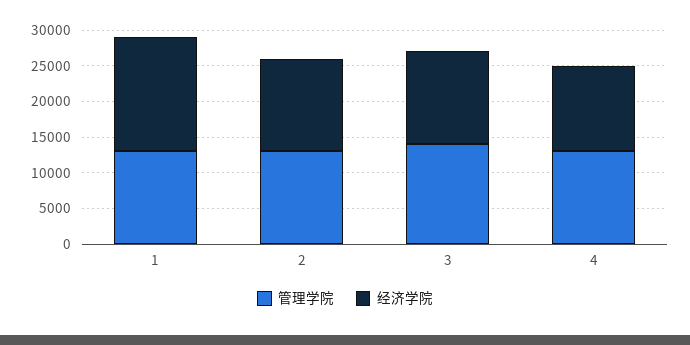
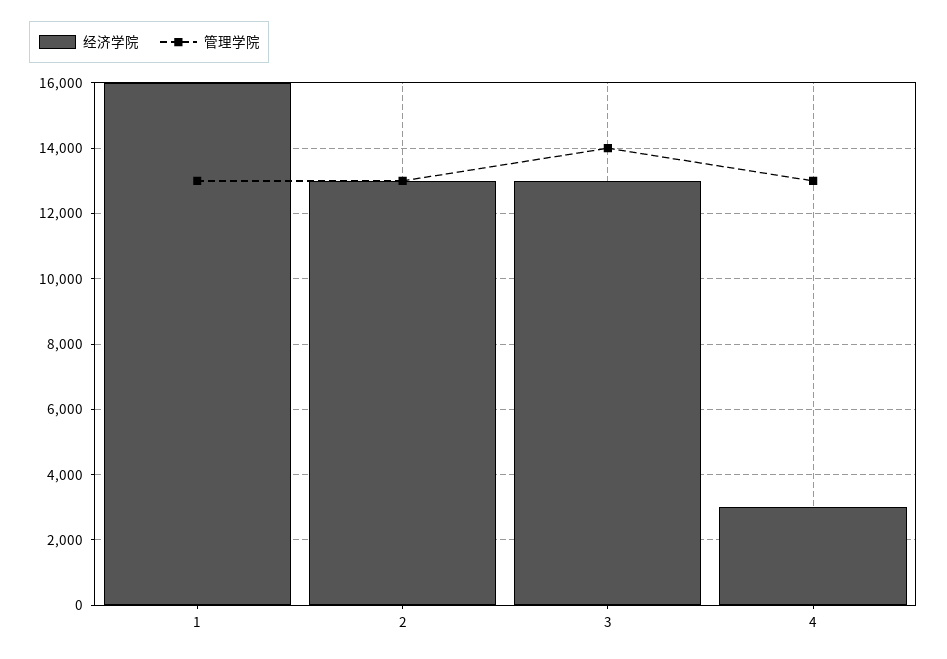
  {
    "管理学院": {
      "1": 13000,
      "2": 13000,
      "3": 14000,
      "4": 13000
    },
    "经济学院": {
      "1": 16000,
      "2": 13000,
      "3": 13000,
-     "4": 12500
+     "4": 3000
    }
  }

